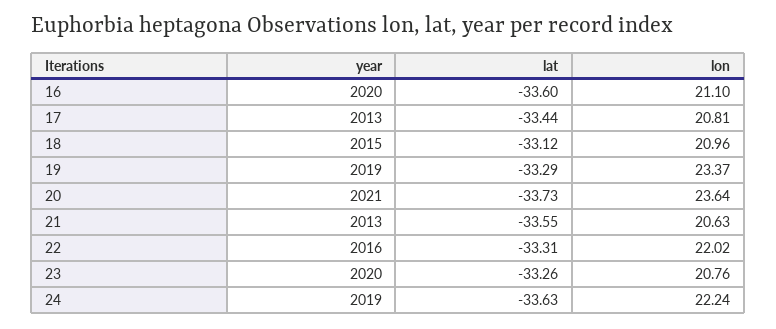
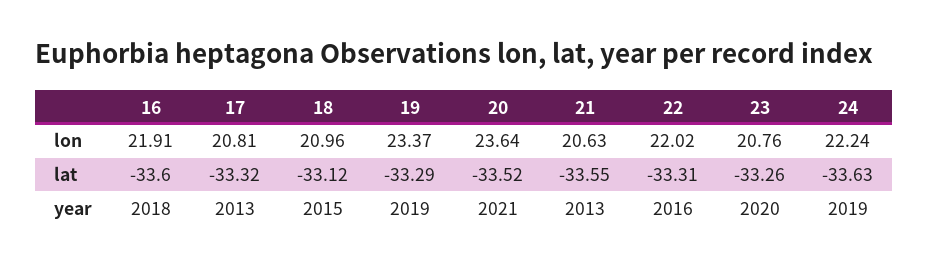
  {
    "year": {
-     "16": 2020,
+     "16": 2018,
      "17": 2013,
      "18": 2015,
      "19": 2019,
      "20": 2021,
      "21": 2013,
      "22": 2016,
      "23": 2020,
      "24": 2019
    },
    "lat": {
      "16": -33.6,
-     "17": -33.44,
+     "17": -33.32,
      "18": -33.12,
      "19": -33.29,
-     "20": -33.73,
+     "20": -33.52,
      "21": -33.55,
      "22": -33.31,
      "23": -33.26,
      "24": -33.63
    },
    "lon": {
-     "16": 21.1,
+     "16": 21.91,
      "17": 20.81,
      "18": 20.96,
      "19": 23.37,
      "20": 23.64,
      "21": 20.63,
      "22": 22.02,
      "23": 20.76,
      "24": 22.24
    }
  }

